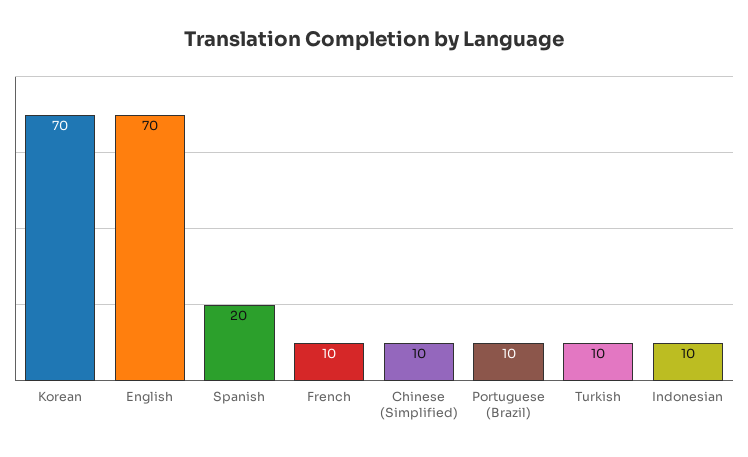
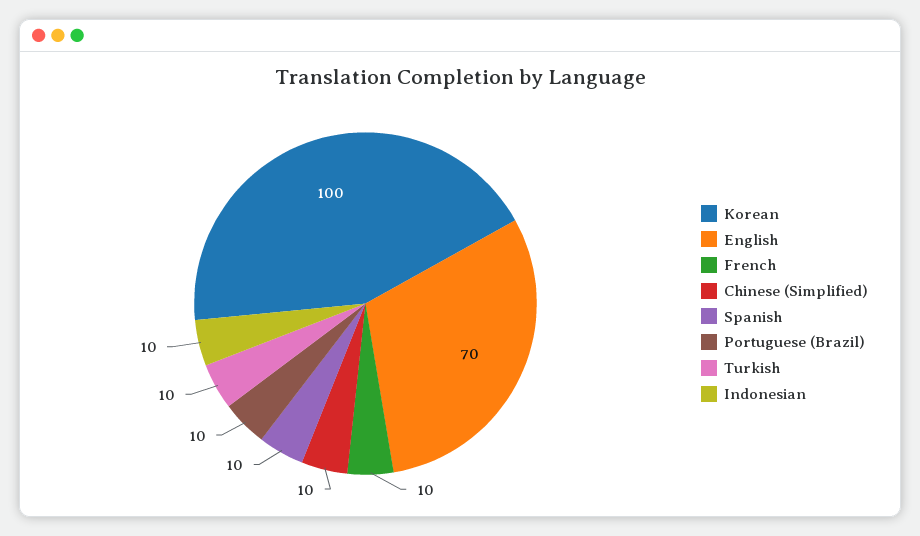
  {
-   "Korean": 70,
+   "Korean": 100,
    "English": 70,
-   "Spanish": 20,
+   "Spanish": 10,
    "French": 10,
    "Chinese (Simplified)": 10,
    "Portuguese (Brazil)": 10,
    "Turkish": 10,
    "Indonesian": 10
  }

